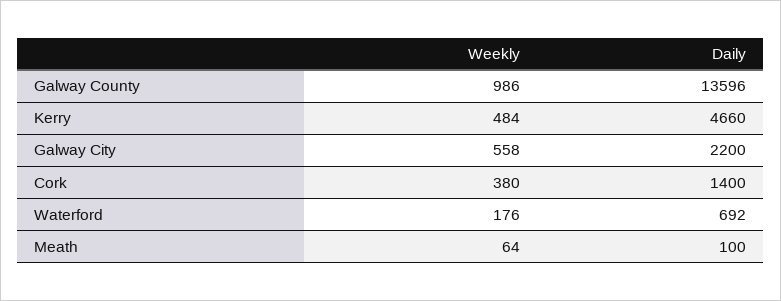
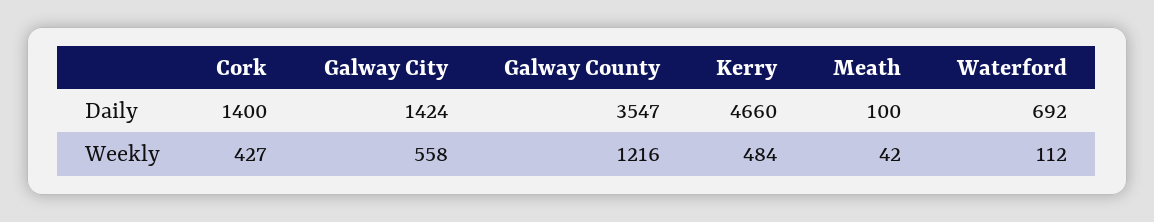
  {
    "Weekly": {
-     "Galway County": 986,
+     "Galway County": 1216,
      "Kerry": 484,
      "Galway City": 558,
-     "Cork": 380,
+     "Cork": 427,
-     "Waterford": 176,
+     "Waterford": 112,
-     "Meath": 64
+     "Meath": 42
    },
    "Daily": {
-     "Galway County": 13596,
+     "Galway County": 3547,
      "Kerry": 4660,
-     "Galway City": 2200,
+     "Galway City": 1424,
      "Cork": 1400,
      "Waterford": 692,
      "Meath": 100
    }
  }

